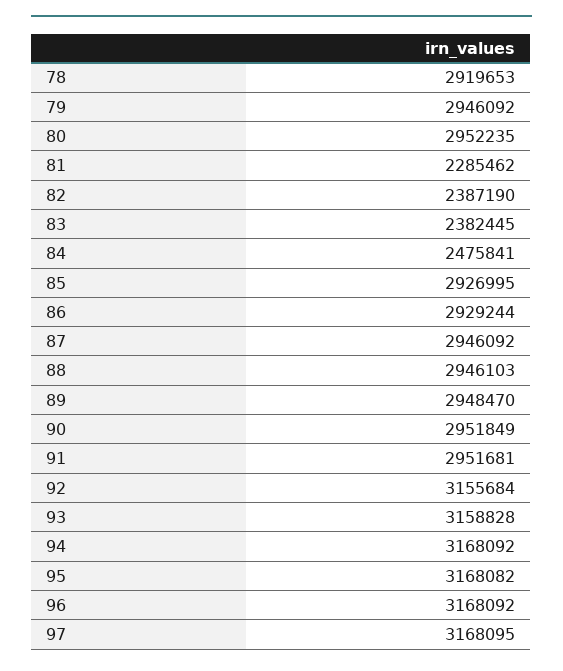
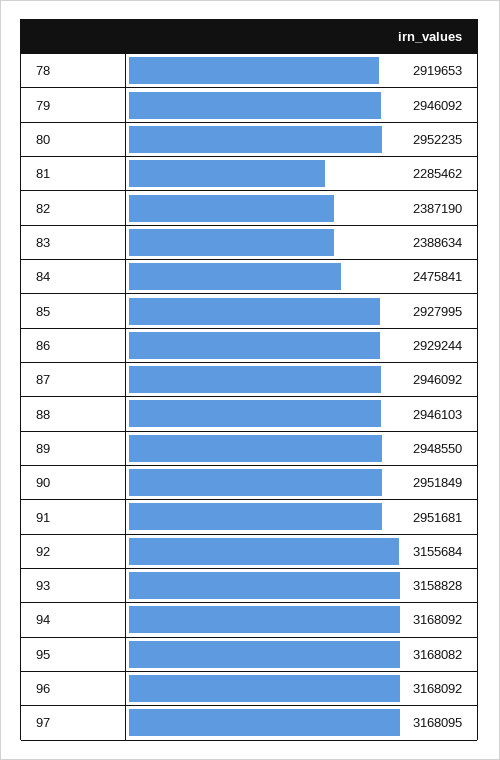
  {
    "78": 2919653,
    "79": 2946092,
    "80": 2952235,
    "81": 2285462,
    "82": 2387190,
-   "83": 2382445,
+   "83": 2388634,
    "84": 2475841,
-   "85": 2926995,
+   "85": 2927995,
    "86": 2929244,
    "87": 2946092,
    "88": 2946103,
-   "89": 2948470,
+   "89": 2948550,
    "90": 2951849,
    "91": 2951681,
    "92": 3155684,
    "93": 3158828,
    "94": 3168092,
    "95": 3168082,
    "96": 3168092,
    "97": 3168095
  }

